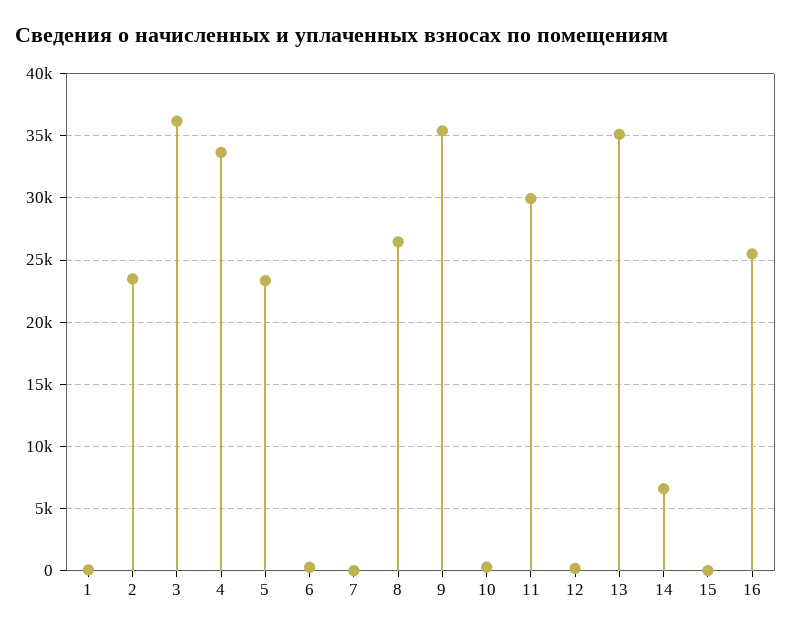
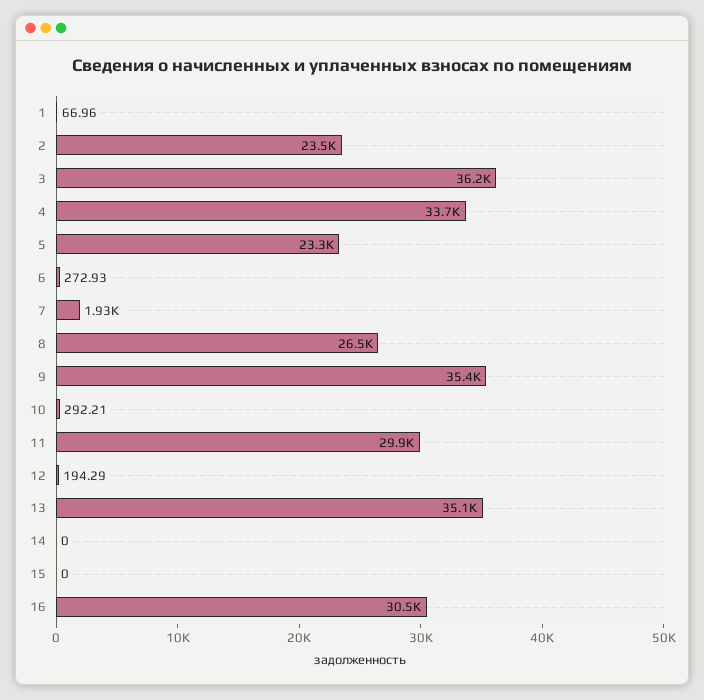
  {
    "1": 66.96,
    "2": 23500,
    "3": 36200,
    "4": 33700,
    "5": 23300,
    "6": 272.93,
-   "7": 0,
+   "7": 1930,
    "8": 26500,
    "9": 35400,
    "10": 292.21,
    "11": 29900,
    "12": 194.29,
    "13": 35100,
-   "14": 6500,
+   "14": 0,
    "15": 0,
-   "16": 25500
+   "16": 30500
  }

